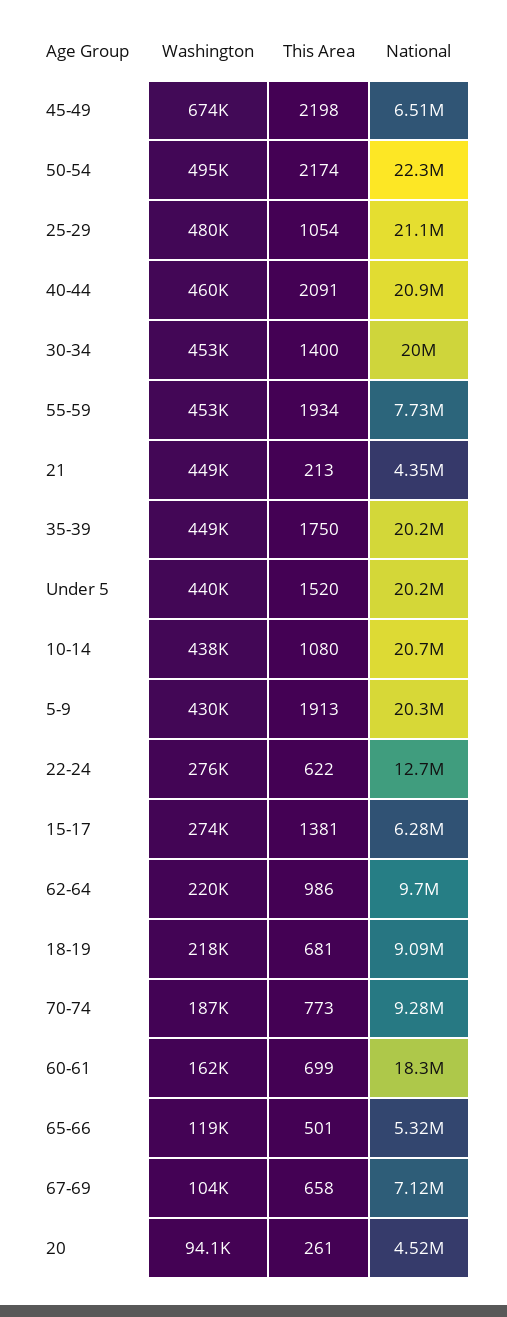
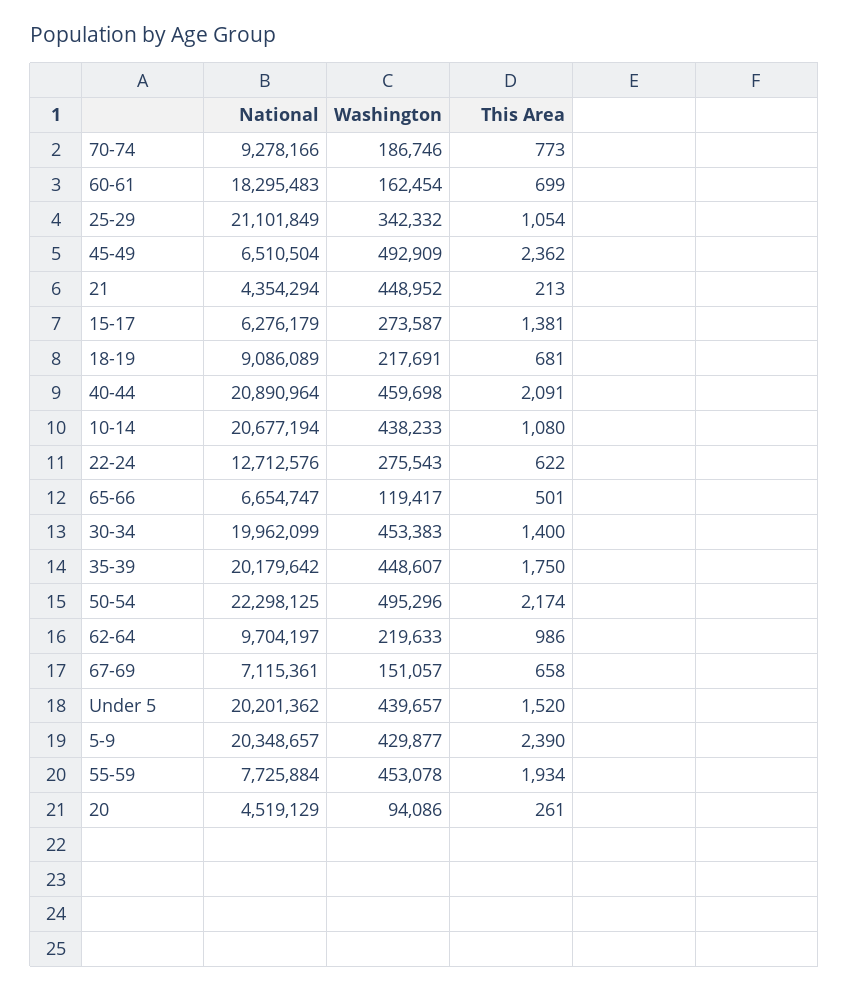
  {
    "Washington": {
-     "45-49": 674000,
+     "45-49": 492909,
      "50-54": 495296,
-     "25-29": 480000,
+     "25-29": 342332,
      "40-44": 459698,
      "30-34": 453383,
      "55-59": 453078,
      "21": 448952,
      "35-39": 448607,
      "Under 5": 439657,
      "10-14": 438233,
      "5-9": 429877,
      "22-24": 275543,
      "15-17": 273587,
      "62-64": 219633,
      "18-19": 217691,
      "70-74": 186746,
      "60-61": 162454,
      "65-66": 119417,
-     "67-69": 104000,
+     "67-69": 151057,
      "20": 94086
    },
    "This Area": {
-     "45-49": 2198,
+     "45-49": 2362,
      "50-54": 2174,
      "25-29": 1054,
      "40-44": 2091,
      "30-34": 1400,
      "55-59": 1934,
      "21": 213,
      "35-39": 1750,
      "Under 5": 1520,
      "10-14": 1080,
-     "5-9": 1913,
+     "5-9": 2390,
      "22-24": 622,
      "15-17": 1381,
      "62-64": 986,
      "18-19": 681,
      "70-74": 773,
      "60-61": 699,
      "65-66": 501,
      "67-69": 658,
      "20": 261
    },
    "National": {
      "45-49": 6510504,
      "50-54": 22298125,
      "25-29": 21101849,
      "40-44": 20890964,
      "30-34": 19962099,
      "55-59": 7725884,
      "21": 4354294,
      "35-39": 20179642,
      "Under 5": 20201362,
      "10-14": 20677194,
      "5-9": 20348657,
      "22-24": 12712576,
      "15-17": 6276179,
      "62-64": 9704197,
      "18-19": 9086089,
      "70-74": 9278166,
      "60-61": 18295483,
-     "65-66": 5320000,
+     "65-66": 6654747,
      "67-69": 7115361,
      "20": 4519129
    }
  }

